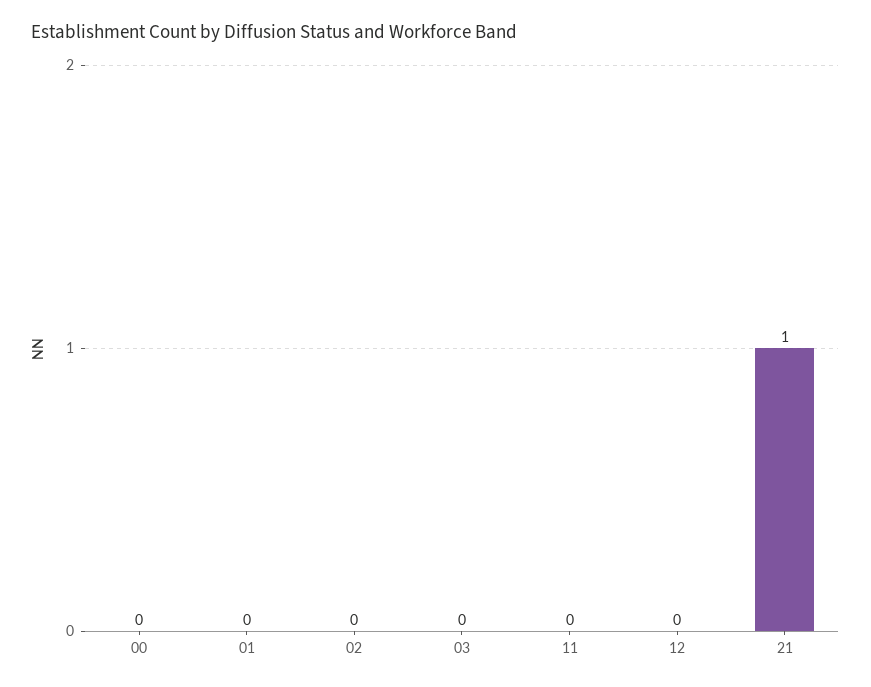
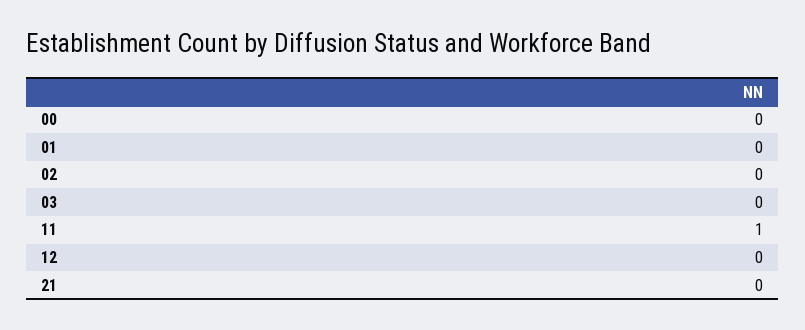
  {
    "00": 0,
    "01": 0,
    "02": 0,
    "03": 0,
-   "11": 0,
+   "11": 1,
    "12": 0,
-   "21": 1
+   "21": 0
  }

